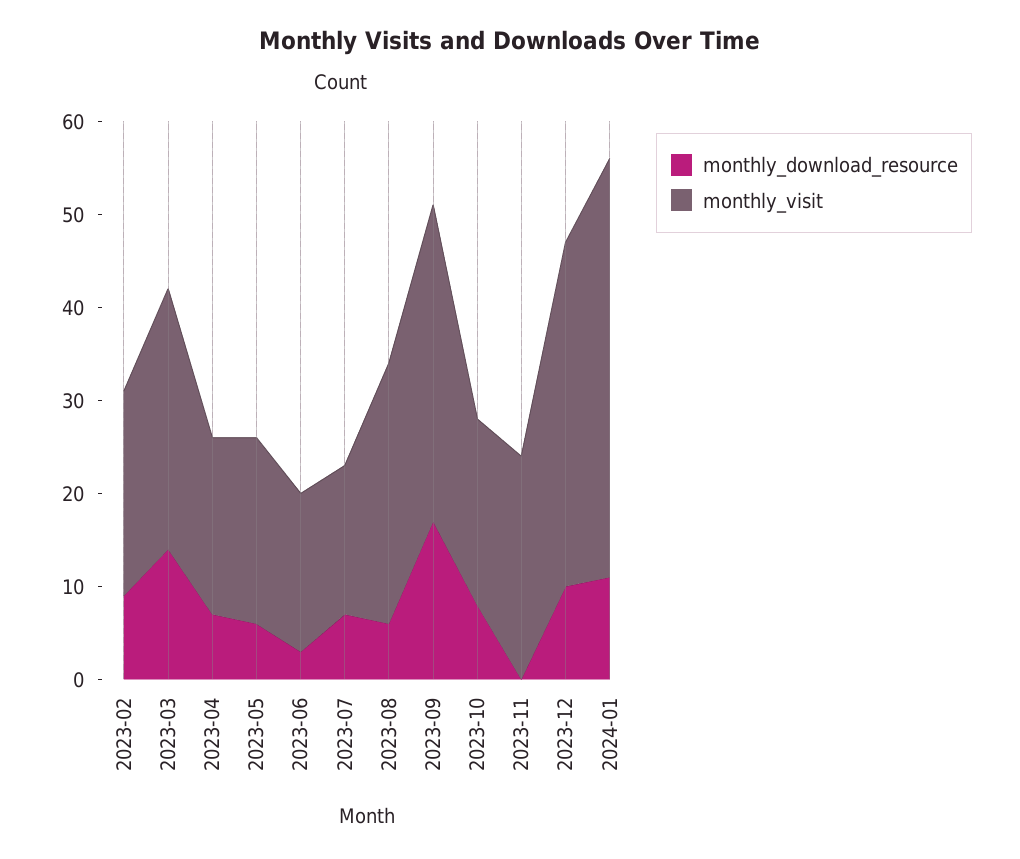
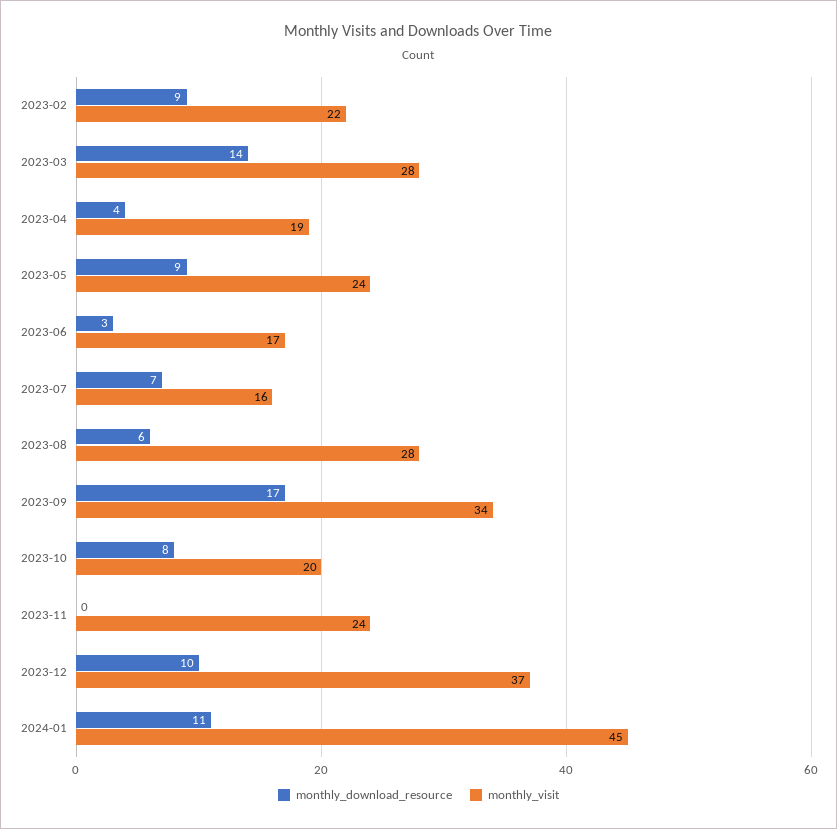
  {
    "monthly_download_resource": {
      "2023-02": 9,
      "2023-03": 14,
-     "2023-04": 7,
+     "2023-04": 4,
-     "2023-05": 6,
+     "2023-05": 9,
      "2023-06": 3,
      "2023-07": 7,
      "2023-08": 6,
      "2023-09": 17,
      "2023-10": 8,
      "2023-11": 0,
      "2023-12": 10,
      "2024-01": 11
    },
    "monthly_visit": {
      "2023-02": 22,
      "2023-03": 28,
      "2023-04": 19,
-     "2023-05": 20,
+     "2023-05": 24,
      "2023-06": 17,
      "2023-07": 16,
      "2023-08": 28,
      "2023-09": 34,
      "2023-10": 20,
      "2023-11": 24,
      "2023-12": 37,
      "2024-01": 45
    }
  }

